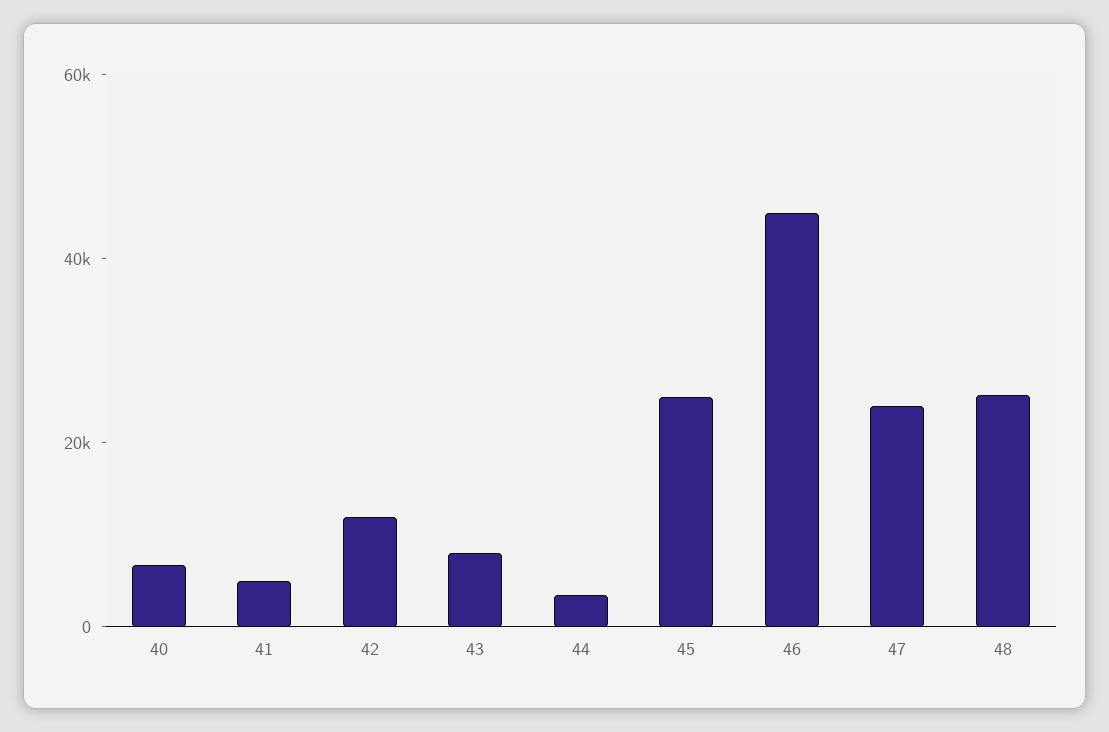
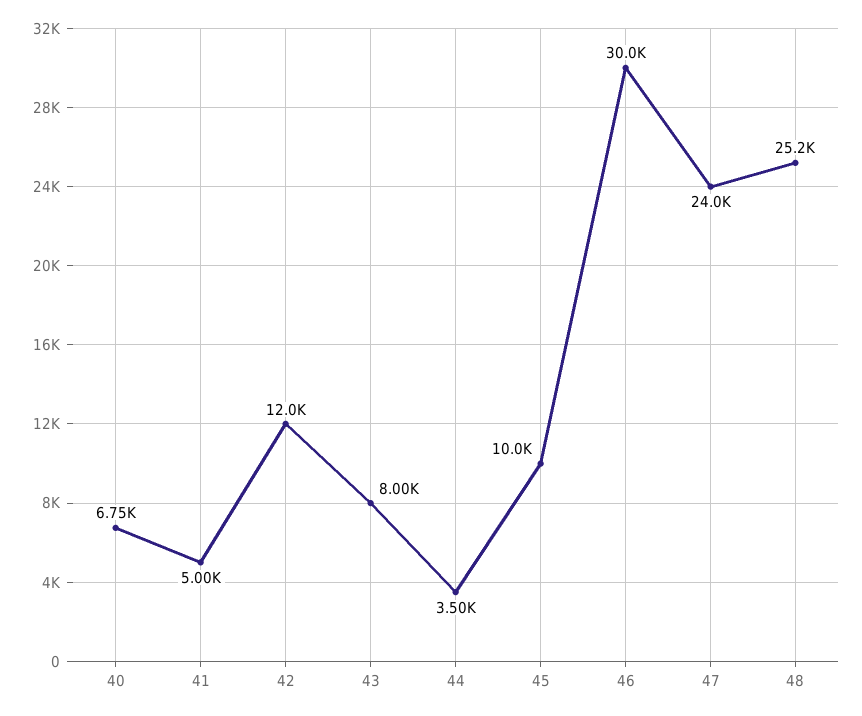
  {
    "40": 6750,
    "41": 5000,
    "42": 12000,
    "43": 8000,
    "44": 3500,
-   "45": 25000,
+   "45": 10000,
-   "46": 45000,
+   "46": 30000,
    "47": 24000,
    "48": 25200
  }

